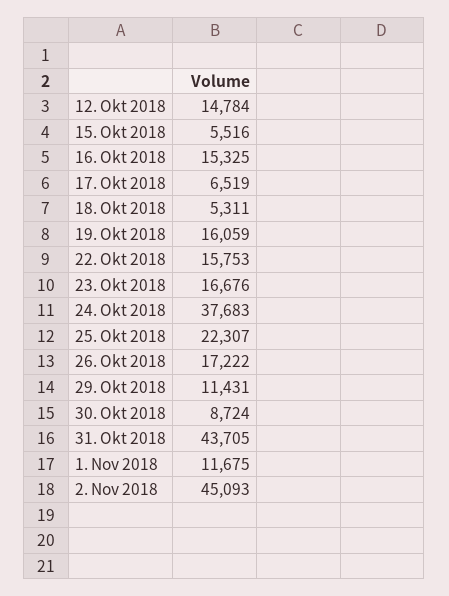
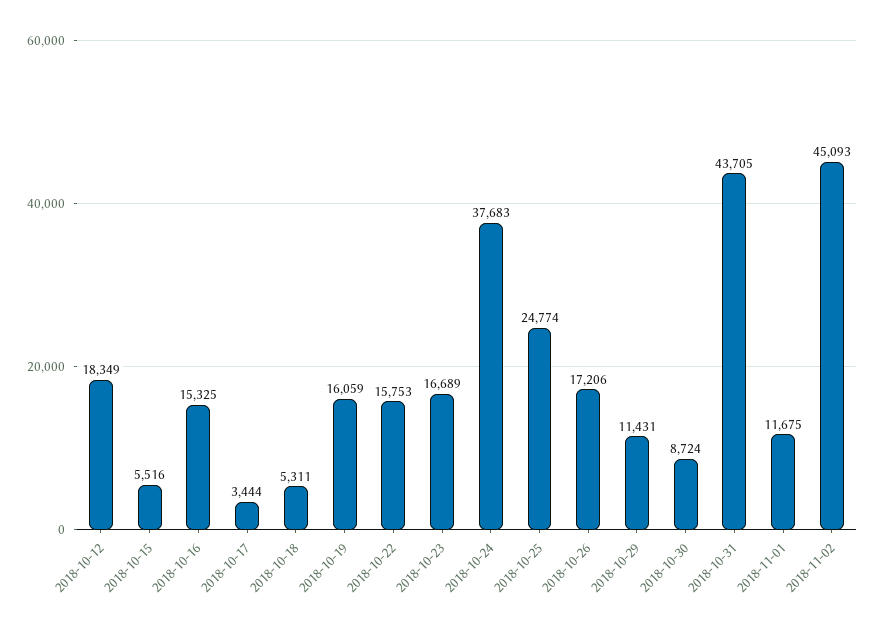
  {
-   "12. Okt 2018": 14784,
+   "12. Okt 2018": 18349,
    "15. Okt 2018": 5516,
    "16. Okt 2018": 15325,
-   "17. Okt 2018": 6519,
+   "17. Okt 2018": 3444,
    "18. Okt 2018": 5311,
    "19. Okt 2018": 16059,
    "22. Okt 2018": 15753,
-   "23. Okt 2018": 16676,
+   "23. Okt 2018": 16689,
    "24. Okt 2018": 37683,
-   "25. Okt 2018": 22307,
+   "25. Okt 2018": 24774,
-   "26. Okt 2018": 17222,
+   "26. Okt 2018": 17206,
    "29. Okt 2018": 11431,
    "30. Okt 2018": 8724,
    "31. Okt 2018": 43705,
    "1. Nov 2018": 11675,
    "2. Nov 2018": 45093
  }

